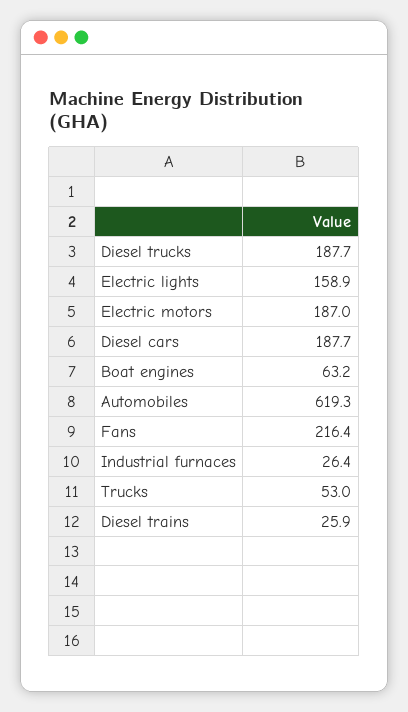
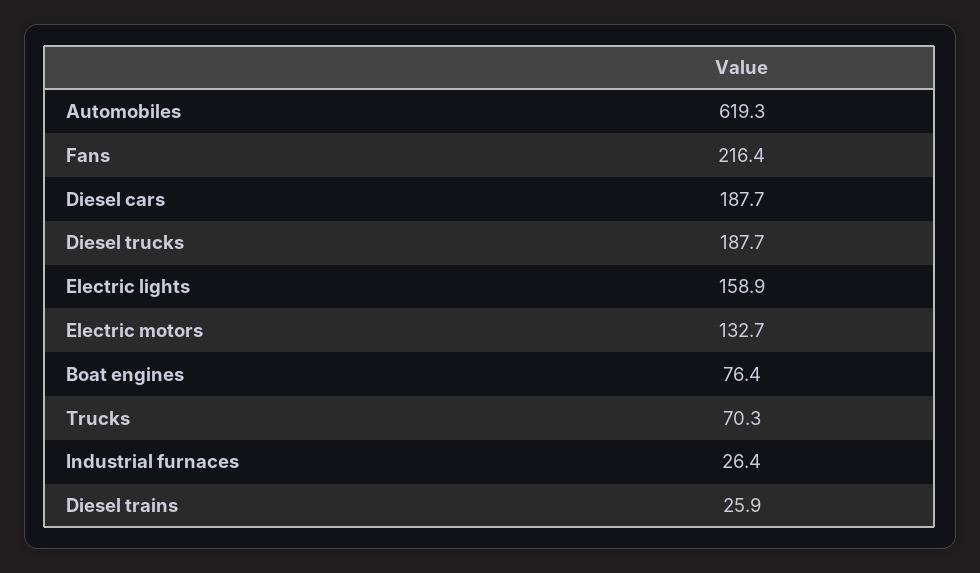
  {
    "Diesel trucks": 187.7,
    "Electric lights": 158.9,
-   "Electric motors": 187,
+   "Electric motors": 132.7,
    "Diesel cars": 187.7,
-   "Boat engines": 63.2,
+   "Boat engines": 76.4,
    "Automobiles": 619.3,
    "Fans": 216.4,
    "Industrial furnaces": 26.4,
-   "Trucks": 53,
+   "Trucks": 70.3,
    "Diesel trains": 25.9
  }

